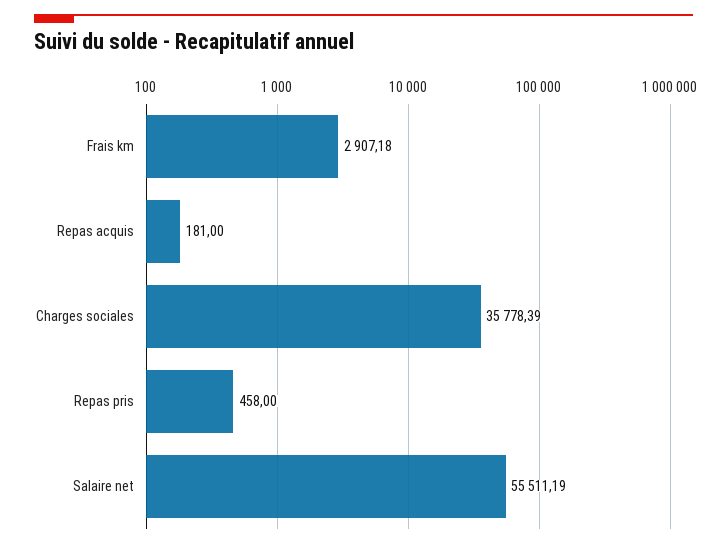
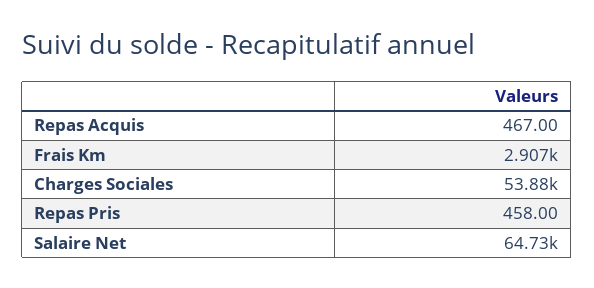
  {
    "Frais km": 2907.18,
-   "Repas acquis": 181,
+   "Repas acquis": 467,
-   "Charges sociales": 35778.39,
+   "Charges sociales": 53880,
    "Repas pris": 458,
-   "Salaire net": 55511.19
+   "Salaire net": 64730
  }

